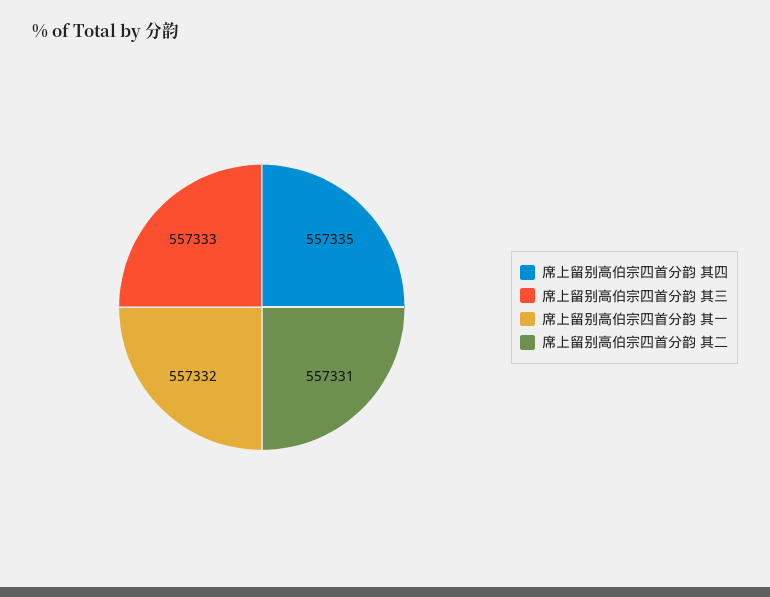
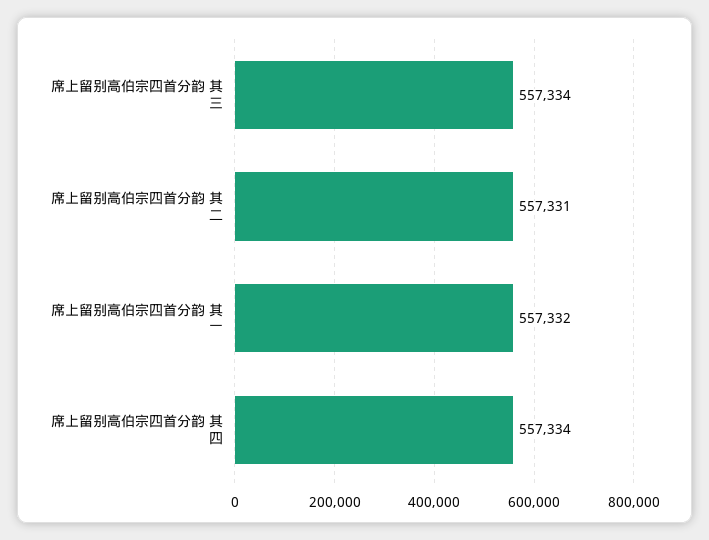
  {
-   "席上留别高伯宗四首分韵 其四": 557335,
+   "席上留别高伯宗四首分韵 其四": 557334,
-   "席上留别高伯宗四首分韵 其三": 557333,
+   "席上留别高伯宗四首分韵 其三": 557334,
    "席上留别高伯宗四首分韵 其一": 557332,
    "席上留别高伯宗四首分韵 其二": 557331
  }

